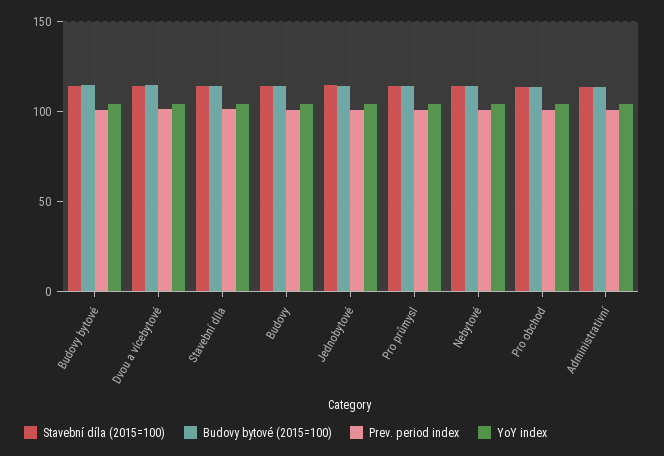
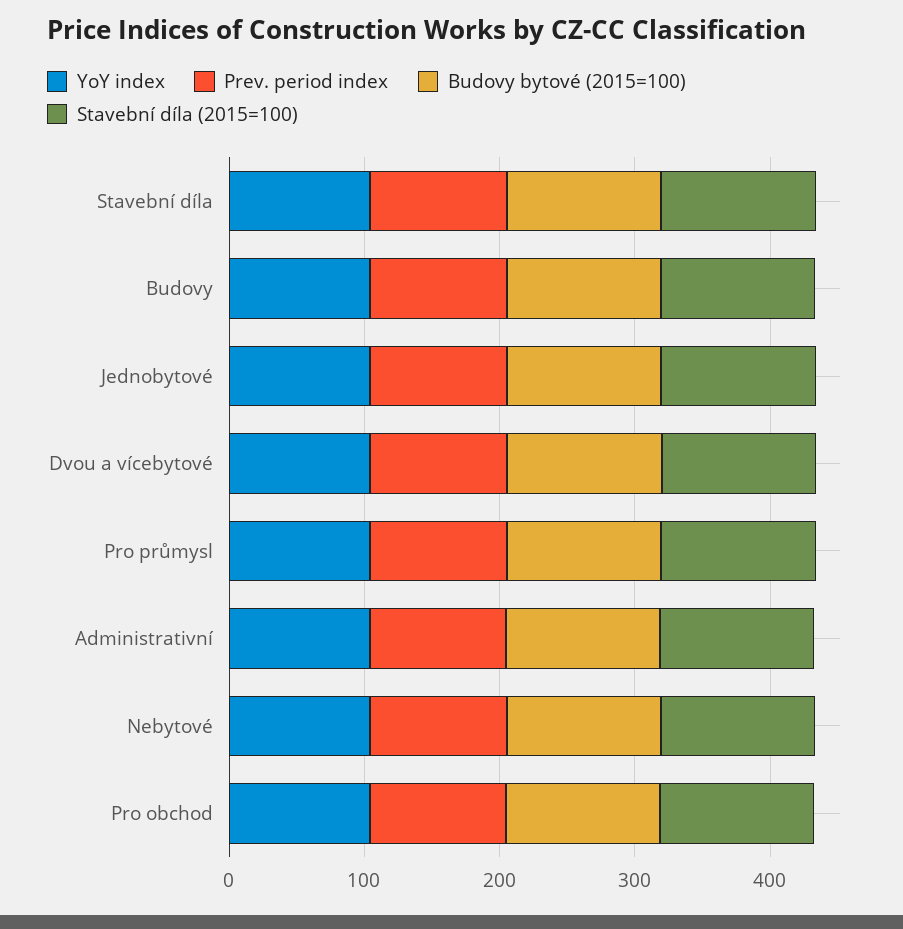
  {
    "Stavební díla (2015=100)": {
-     "Budovy bytové": 115,
      "Dvou a vícebytové": 115,
      "Stavební díla": 115,
      "Budovy": 115,
      "Jednobytové": 115,
      "Pro průmysl": 115,
      "Nebytové": 115,
      "Pro obchod": 115,
      "Administrativní": 115
    },
    "Budovy bytové (2015=100)": {
-     "Budovy bytové": 115,
      "Dvou a vícebytové": 115,
      "Stavební díla": 115,
      "Budovy": 115,
      "Jednobytové": 115,
      "Pro průmysl": 115,
      "Nebytové": 115,
      "Pro obchod": 115,
      "Administrativní": 115
    },
    "Prev. period index": {
-     "Budovy bytové": 100,
      "Dvou a vícebytové": 100,
      "Stavební díla": 100,
      "Budovy": 100,
      "Jednobytové": 100,
      "Pro průmysl": 100,
      "Nebytové": 100,
      "Pro obchod": 100,
      "Administrativní": 100
    },
    "YoY index": {
-     "Budovy bytové": 105,
      "Dvou a vícebytové": 105,
      "Stavební díla": 105,
      "Budovy": 105,
      "Jednobytové": 105,
      "Pro průmysl": 105,
      "Nebytové": 105,
      "Pro obchod": 105,
      "Administrativní": 105
    }
  }

